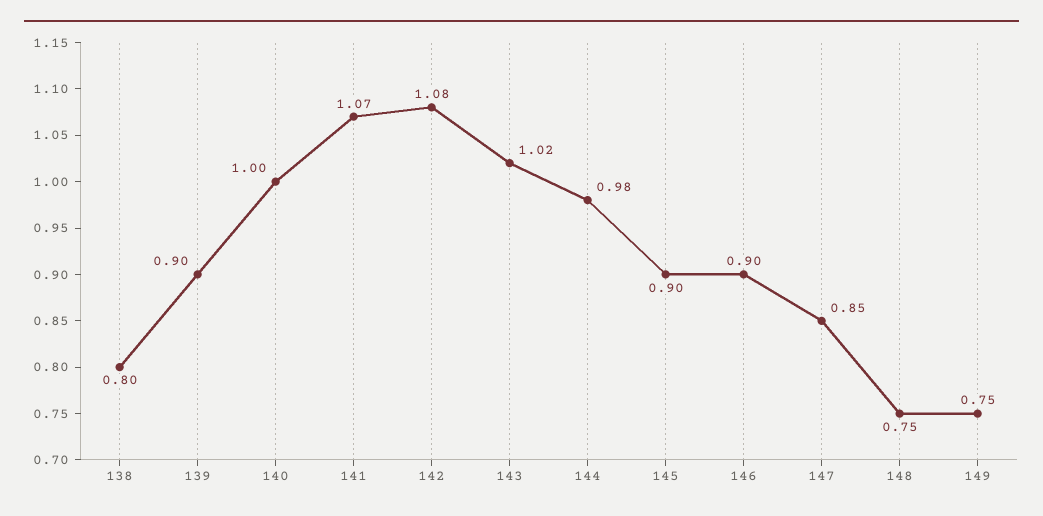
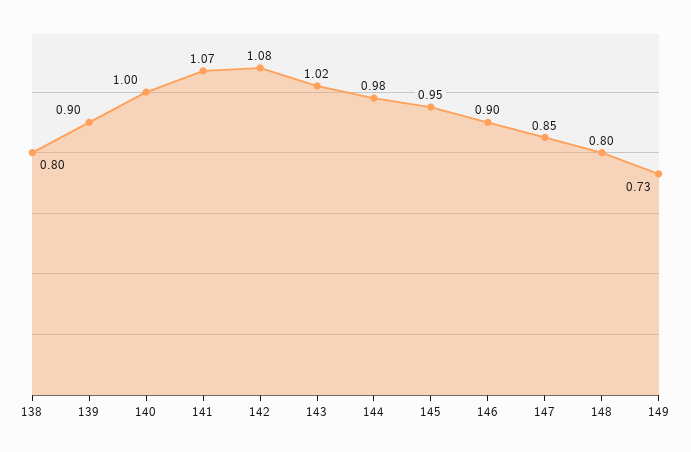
  {
    "138": 0.8,
    "139": 0.9,
    "140": 1,
    "141": 1.07,
    "142": 1.08,
    "143": 1.02,
    "144": 0.98,
-   "145": 0.9,
+   "145": 0.95,
    "146": 0.9,
    "147": 0.85,
-   "148": 0.75,
+   "148": 0.8,
-   "149": 0.75
+   "149": 0.73
  }

